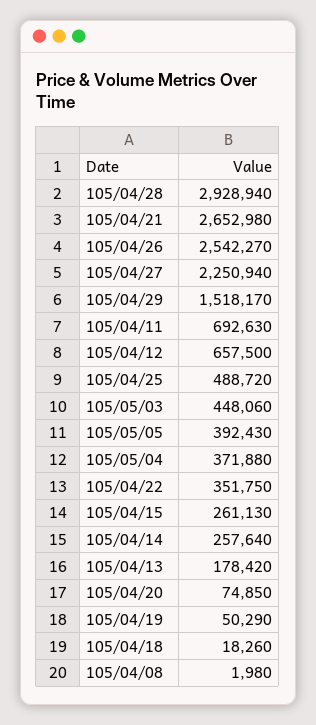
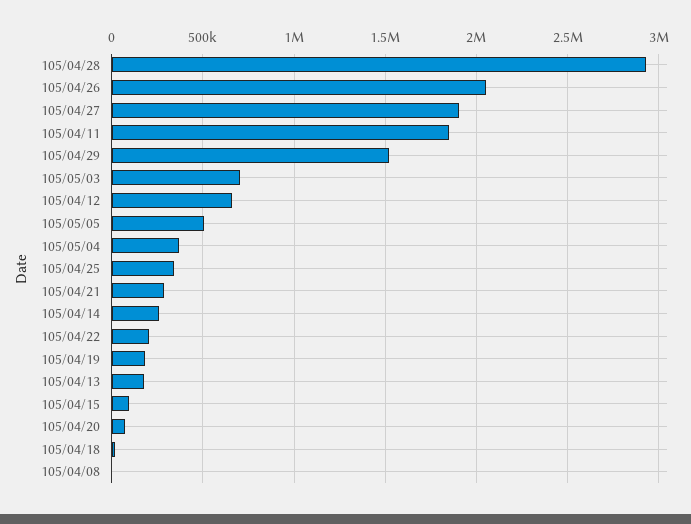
  {
    "105/04/28": 2928940,
-   "105/04/21": 2652980,
+   "105/04/21": 300000,
-   "105/04/26": 2542270,
+   "105/04/26": 2050000,
-   "105/04/27": 2250940,
+   "105/04/27": 1900000,
    "105/04/29": 1518170,
-   "105/04/11": 692630,
+   "105/04/11": 1850000,
    "105/04/12": 657500,
-   "105/04/25": 488720,
+   "105/04/25": 350000,
-   "105/05/03": 448060,
+   "105/05/03": 700000,
-   "105/05/05": 392430,
+   "105/05/05": 500000,
    "105/05/04": 371880,
-   "105/04/22": 351750,
+   "105/04/22": 200000,
-   "105/04/15": 261130,
+   "105/04/15": 100000,
    "105/04/14": 257640,
    "105/04/13": 178420,
    "105/04/20": 74850,
-   "105/04/19": 50290,
+   "105/04/19": 200000,
    "105/04/18": 18260,
    "105/04/08": 1980
  }

